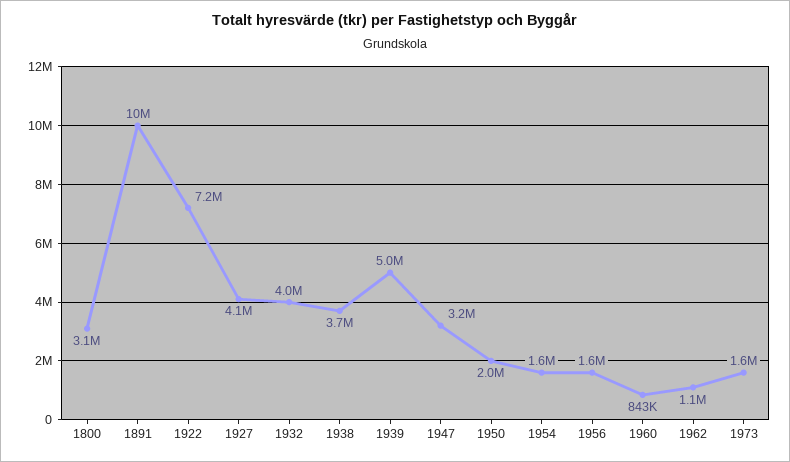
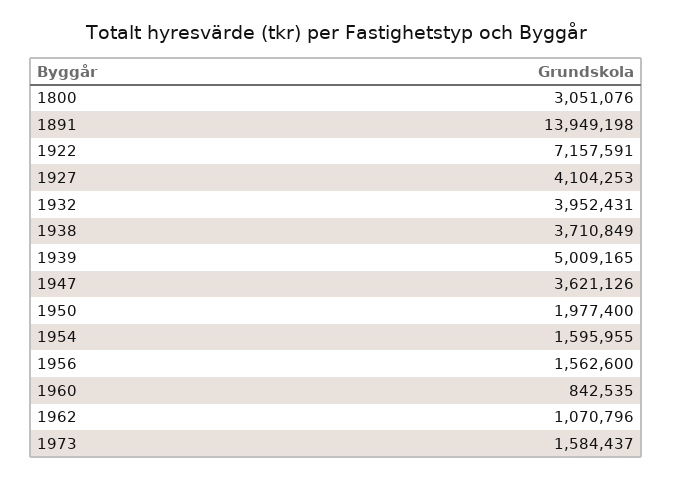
  {
    "1800": 3051076,
-   "1891": 10000000,
+   "1891": 13949198,
    "1922": 7157591,
    "1927": 4104253,
    "1932": 3952431,
    "1938": 3710849,
    "1939": 5009165,
-   "1947": 3200000,
+   "1947": 3621126,
    "1950": 1977400,
    "1954": 1595955,
    "1956": 1562600,
    "1960": 842535,
    "1962": 1070796,
    "1973": 1584437
  }

